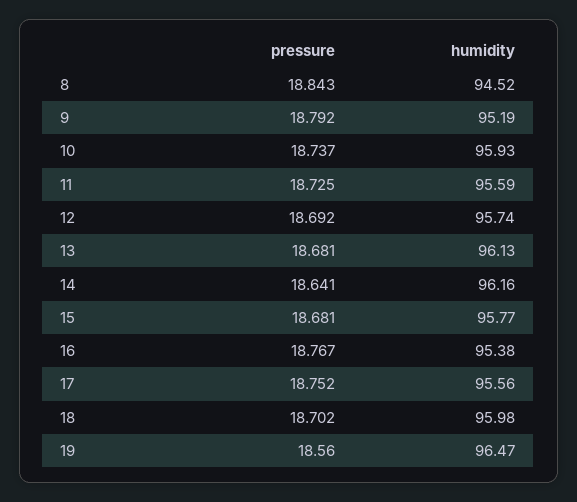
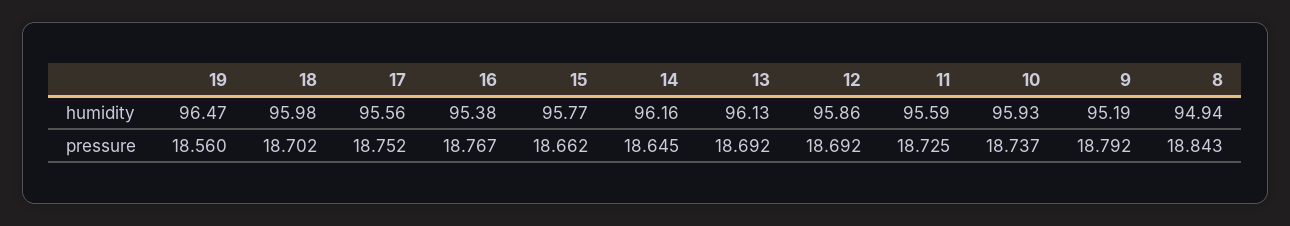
  {
    "pressure": {
      "8": 18.843,
      "9": 18.792,
      "10": 18.737,
      "11": 18.725,
      "12": 18.692,
-     "13": 18.681,
+     "13": 18.692,
-     "14": 18.641,
+     "14": 18.645,
-     "15": 18.681,
+     "15": 18.662,
      "16": 18.767,
      "17": 18.752,
      "18": 18.702,
      "19": 18.56
    },
    "humidity": {
-     "8": 94.52,
+     "8": 94.94,
      "9": 95.19,
      "10": 95.93,
      "11": 95.59,
-     "12": 95.74,
+     "12": 95.86,
      "13": 96.13,
      "14": 96.16,
      "15": 95.77,
      "16": 95.38,
      "17": 95.56,
      "18": 95.98,
      "19": 96.47
    }
  }

